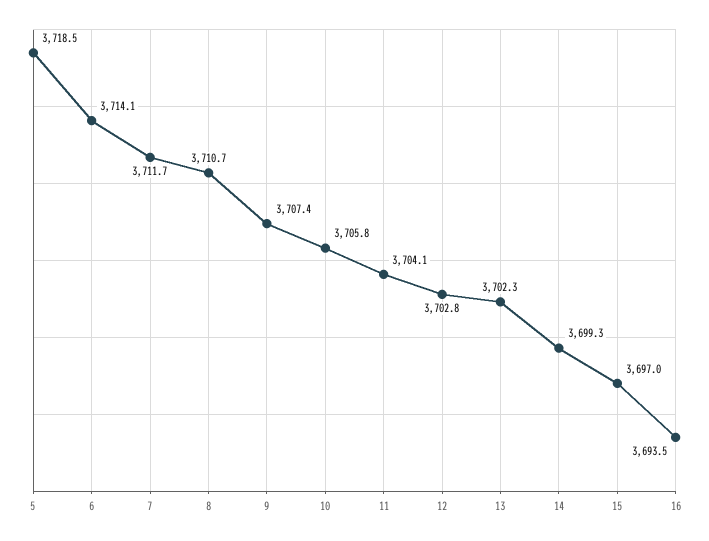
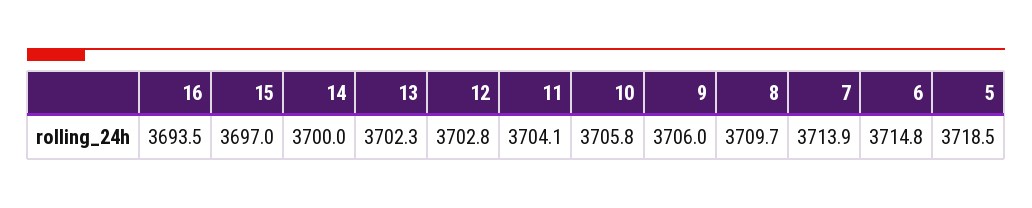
  {
    "5": 3718.5,
-   "6": 3714.1,
+   "6": 3714.8,
-   "7": 3711.7,
+   "7": 3713.9,
-   "8": 3710.7,
+   "8": 3709.7,
-   "9": 3707.4,
+   "9": 3706,
    "10": 3705.8,
    "11": 3704.1,
    "12": 3702.8,
    "13": 3702.3,
-   "14": 3699.3,
+   "14": 3700,
    "15": 3697,
    "16": 3693.5
  }

